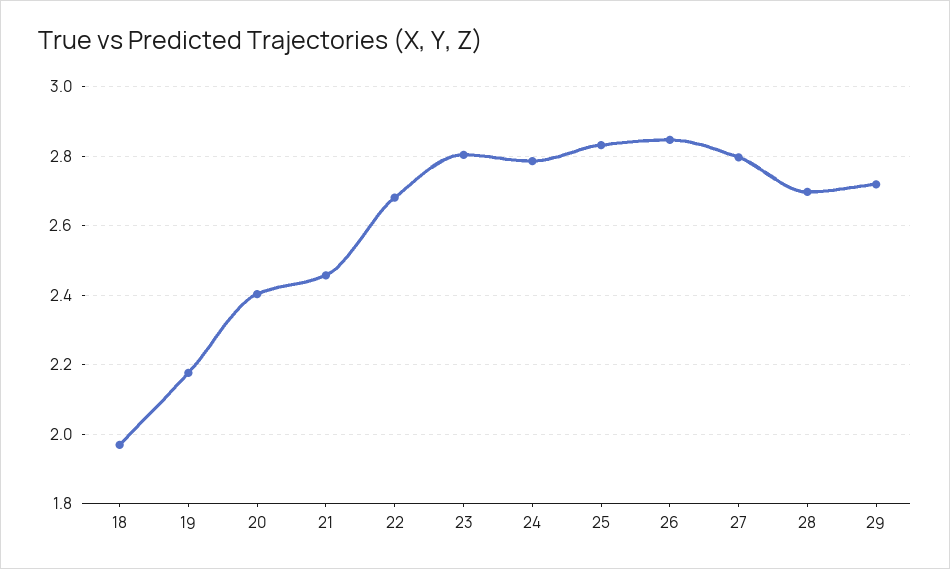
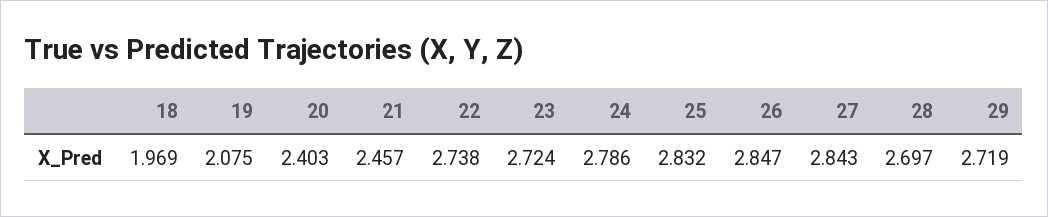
  {
    "18": 1.969,
-   "19": 2.18,
+   "19": 2.075,
    "20": 2.403,
    "21": 2.457,
-   "22": 2.68,
+   "22": 2.738,
-   "23": 2.8,
+   "23": 2.724,
    "24": 2.786,
    "25": 2.832,
    "26": 2.847,
-   "27": 2.8,
+   "27": 2.843,
    "28": 2.697,
    "29": 2.719
  }

